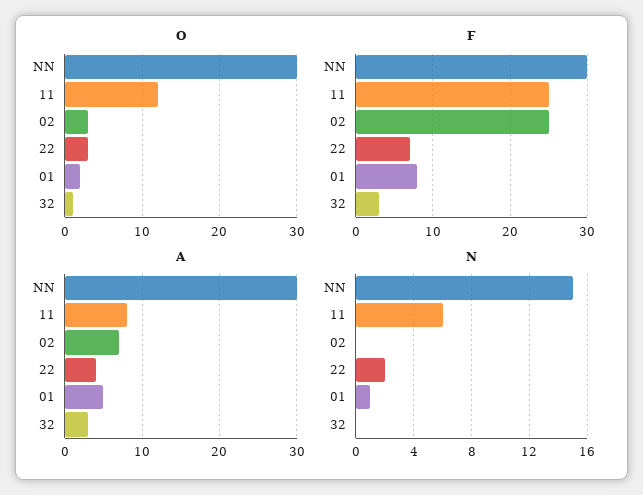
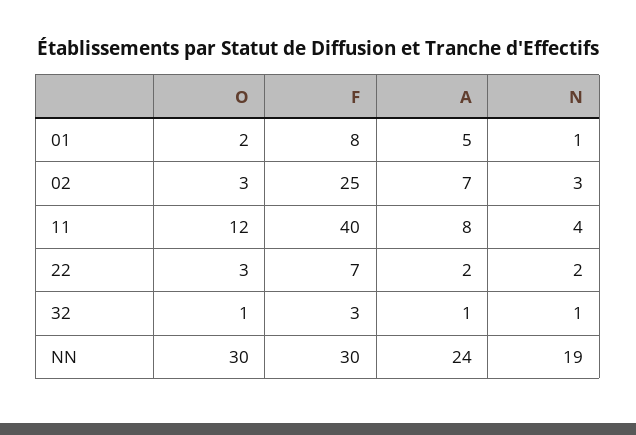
  {
    "O": {
      "NN": 30,
      "11": 12,
      "02": 3,
      "22": 3,
      "01": 2,
      "32": 1
    },
    "F": {
      "NN": 30,
-     "11": 25,
+     "11": 40,
      "02": 25,
      "22": 7,
      "01": 8,
      "32": 3
    },
    "A": {
-     "NN": 30,
+     "NN": 24,
      "11": 8,
      "02": 7,
-     "22": 4,
+     "22": 2,
      "01": 5,
-     "32": 3
+     "32": 1
    },
    "N": {
-     "NN": 15,
+     "NN": 19,
-     "11": 6,
+     "11": 4,
-     "02": 0,
+     "02": 3,
      "22": 2,
      "01": 1,
-     "32": 0
+     "32": 1
    }
  }

